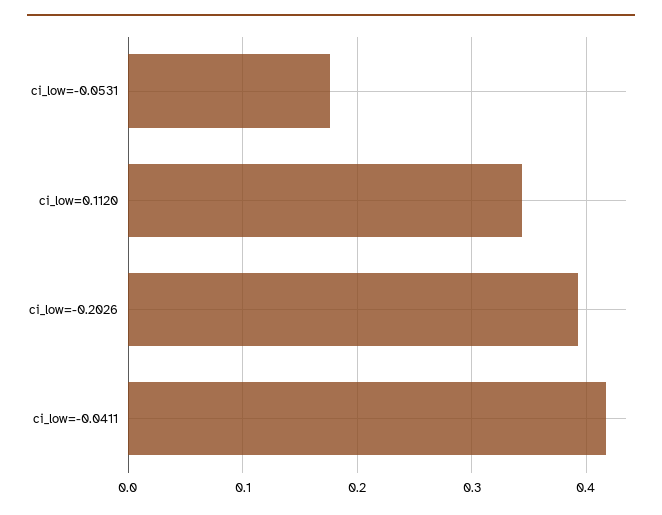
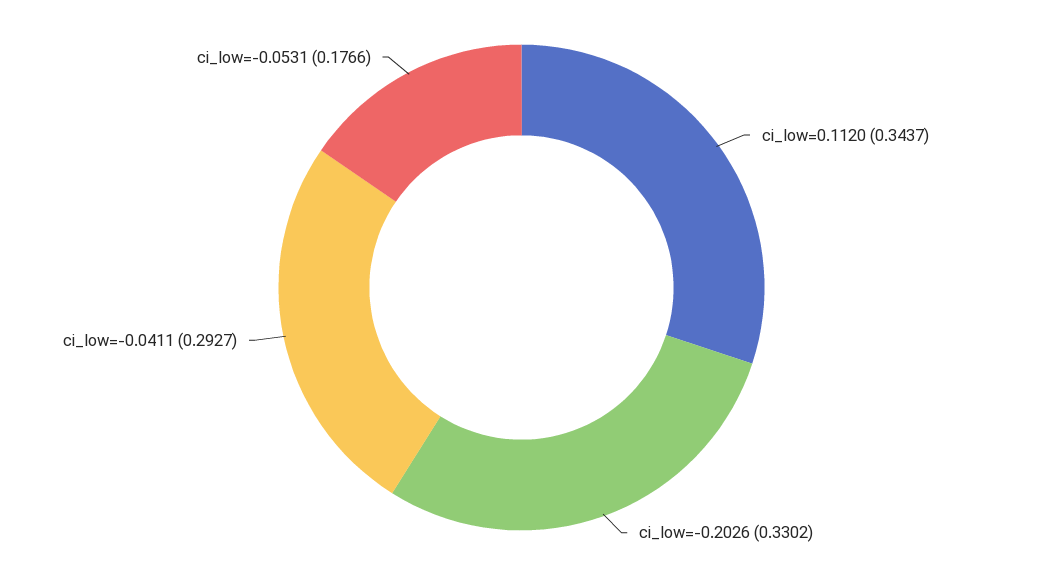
  {
    "ci_low=-0.0531": 0.1766,
    "ci_low=0.1120": 0.3437,
-   "ci_low=-0.2026": 0.39,
+   "ci_low=-0.2026": 0.3302,
-   "ci_low=-0.0411": 0.42
+   "ci_low=-0.0411": 0.2927
  }

